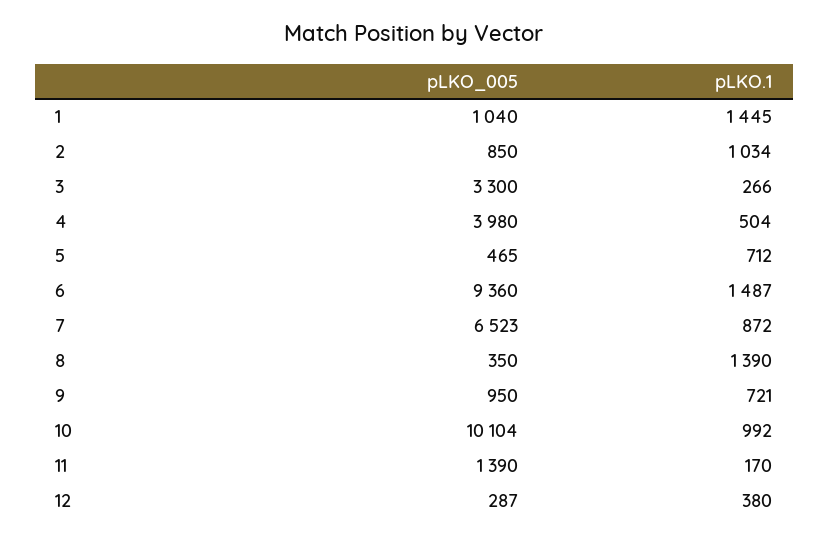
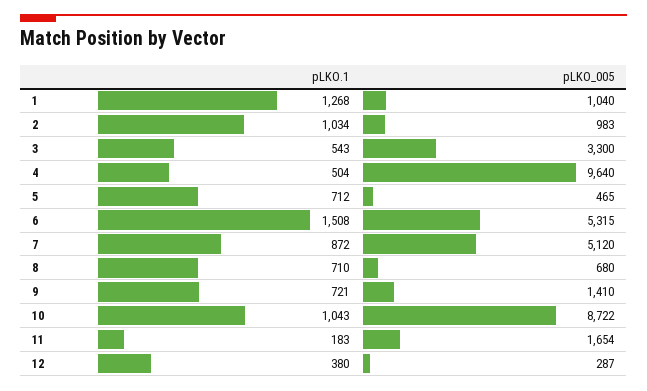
  {
    "pLKO_005": {
      "1": 1040,
-     "2": 850,
+     "2": 983,
      "3": 3300,
-     "4": 3980,
+     "4": 9640,
      "5": 465,
-     "6": 9360,
+     "6": 5315,
-     "7": 6523,
+     "7": 5120,
-     "8": 350,
+     "8": 680,
-     "9": 950,
+     "9": 1410,
-     "10": 10104,
+     "10": 8722,
-     "11": 1390,
+     "11": 1654,
      "12": 287
    },
    "pLKO.1": {
-     "1": 1445,
+     "1": 1268,
      "2": 1034,
-     "3": 266,
+     "3": 543,
      "4": 504,
      "5": 712,
-     "6": 1487,
+     "6": 1508,
      "7": 872,
-     "8": 1390,
+     "8": 710,
      "9": 721,
-     "10": 992,
+     "10": 1043,
-     "11": 170,
+     "11": 183,
      "12": 380
    }
  }

